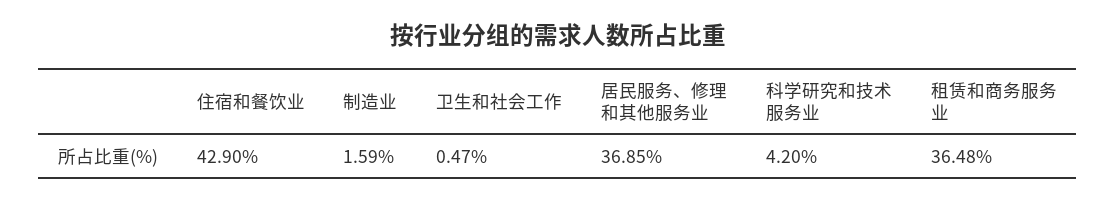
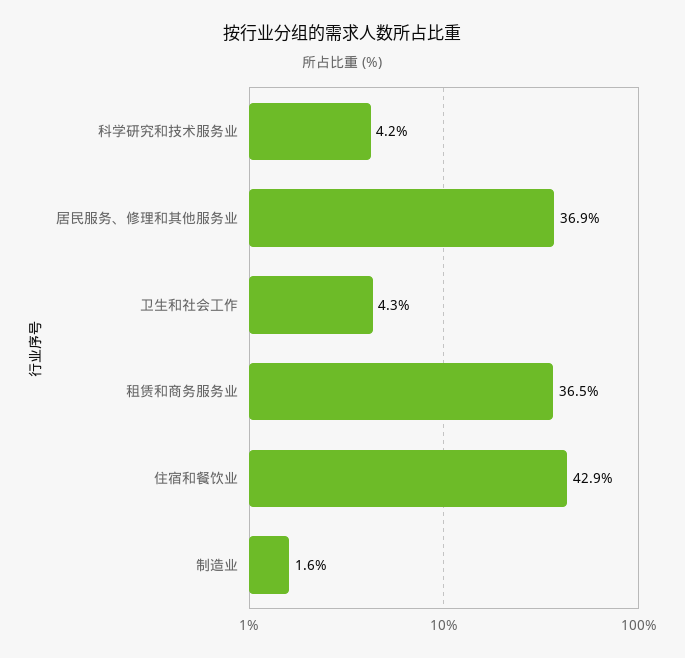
  {
    "住宿和餐饮业": 42.9,
    "制造业": 1.59,
-   "卫生和社会工作": 0.47,
+   "卫生和社会工作": 4.3,
    "居民服务、修理和其他服务业": 36.85,
    "科学研究和技术服务业": 4.2,
    "租赁和商务服务业": 36.48
  }

